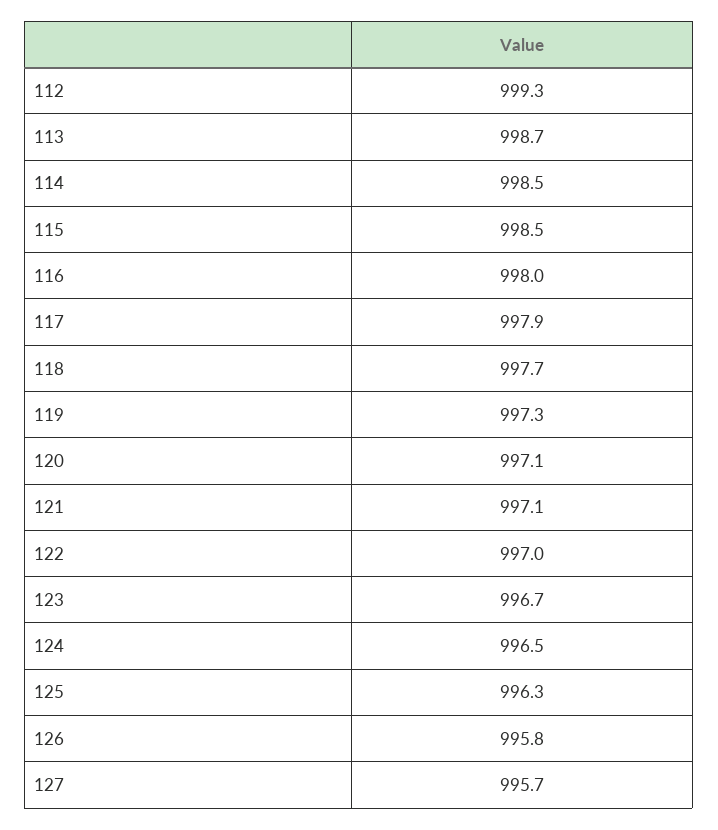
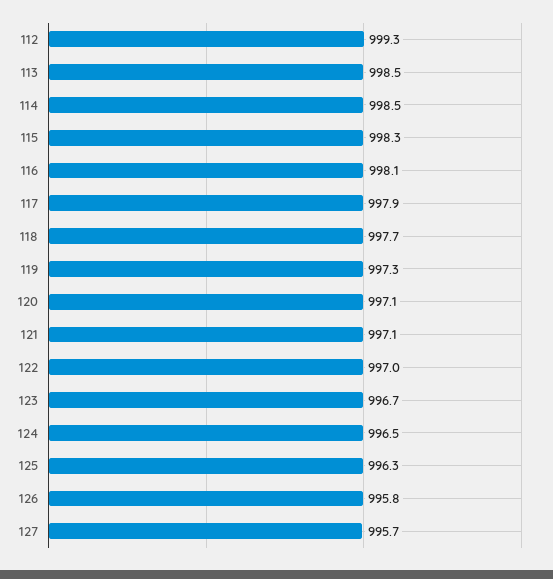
  {
    "112": 999.3,
-   "113": 998.7,
+   "113": 998.5,
    "114": 998.5,
-   "115": 998.5,
+   "115": 998.3,
-   "116": 998,
+   "116": 998.1,
    "117": 997.9,
    "118": 997.7,
    "119": 997.3,
    "120": 997.1,
    "121": 997.1,
    "122": 997,
    "123": 996.7,
    "124": 996.5,
    "125": 996.3,
    "126": 995.8,
    "127": 995.7
  }

